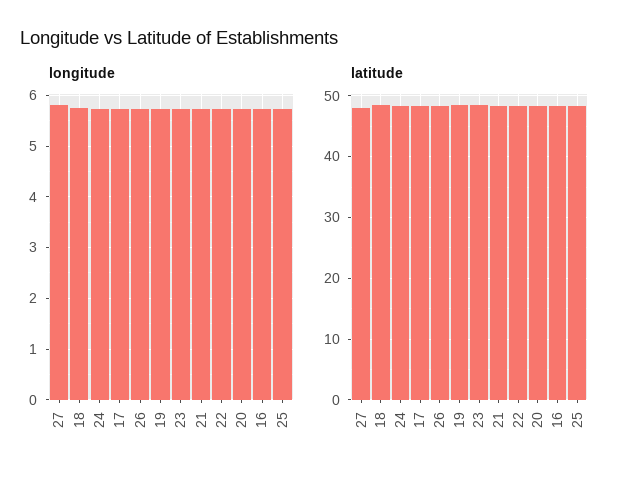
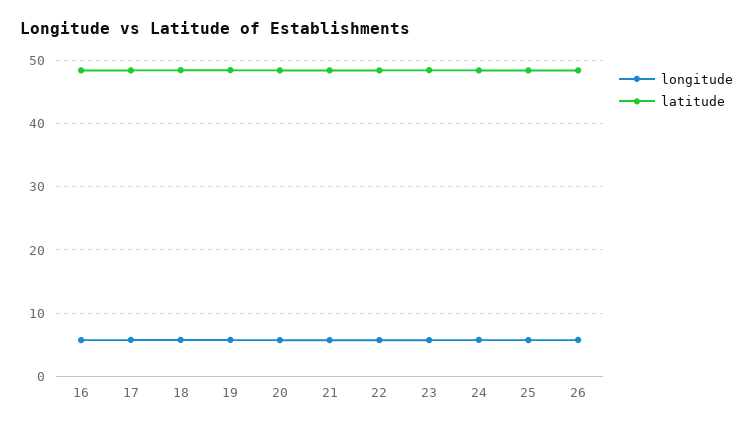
  {
    "longitude": {
-     "27": 5.8,
      "18": 5.8,
      "24": 5.8,
      "17": 5.8,
      "26": 5.8,
      "19": 5.8,
      "23": 5.8,
      "21": 5.8,
      "22": 5.8,
      "20": 5.8,
      "16": 5.8,
      "25": 5.8
    },
    "latitude": {
-     "27": 48,
      "18": 48,
      "24": 48,
      "17": 48,
      "26": 48,
      "19": 48,
      "23": 48,
      "21": 48,
      "22": 48,
      "20": 48,
      "16": 48,
      "25": 48
    }
  }

